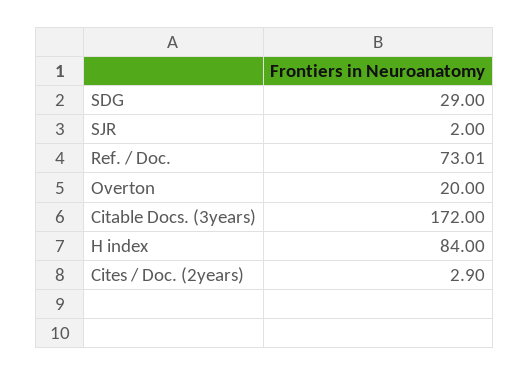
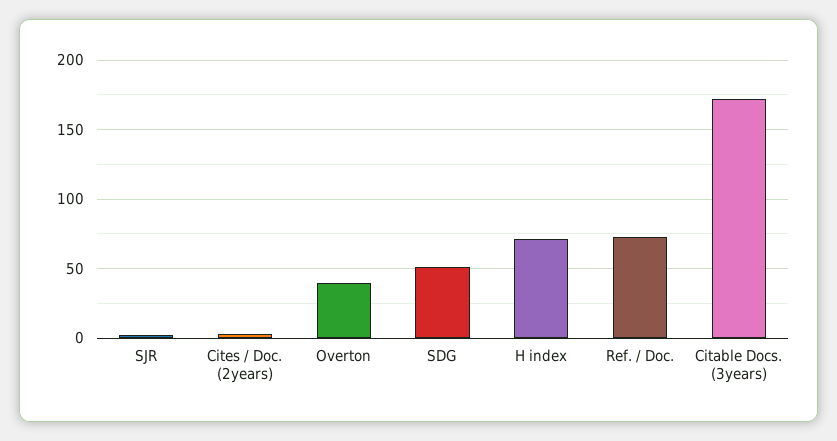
  {
-   "SDG": 29,
+   "SDG": 50,
    "SJR": 2,
    "Ref. / Doc.": 73.01,
-   "Overton": 20,
+   "Overton": 40,
    "Citable Docs. (3years)": 172,
-   "H index": 84,
+   "H index": 70,
    "Cites / Doc. (2years)": 2.9
  }

